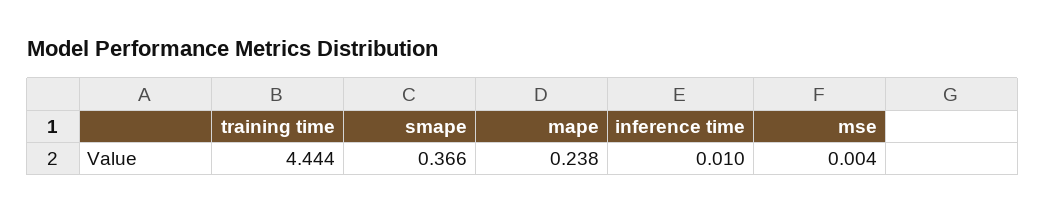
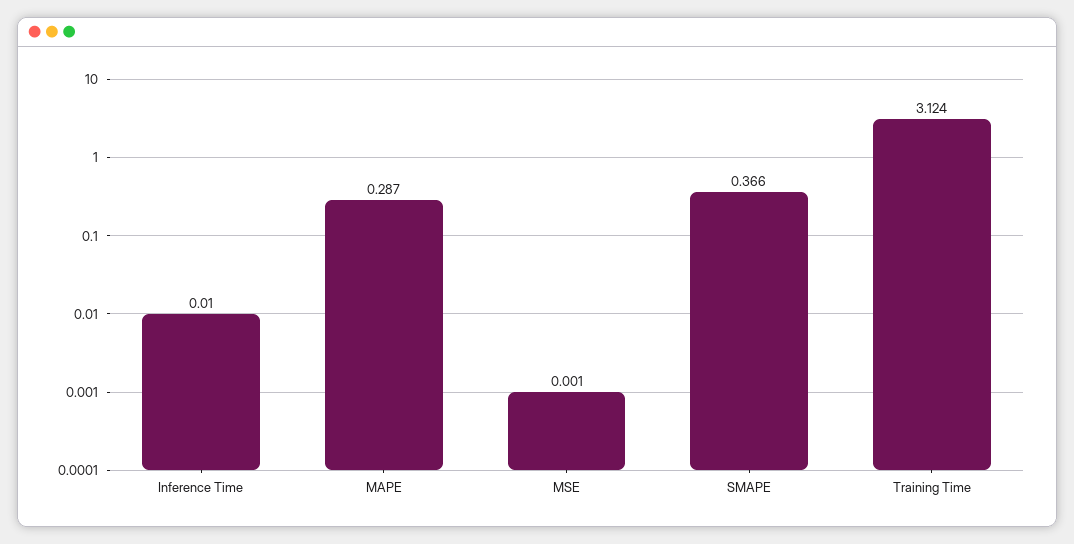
  {
-   "training time": 4.444,
+   "training time": 3.124,
    "smape": 0.366,
-   "mape": 0.238,
+   "mape": 0.287,
    "inference time": 0.01,
-   "mse": 0.004
+   "mse": 0.001
  }

